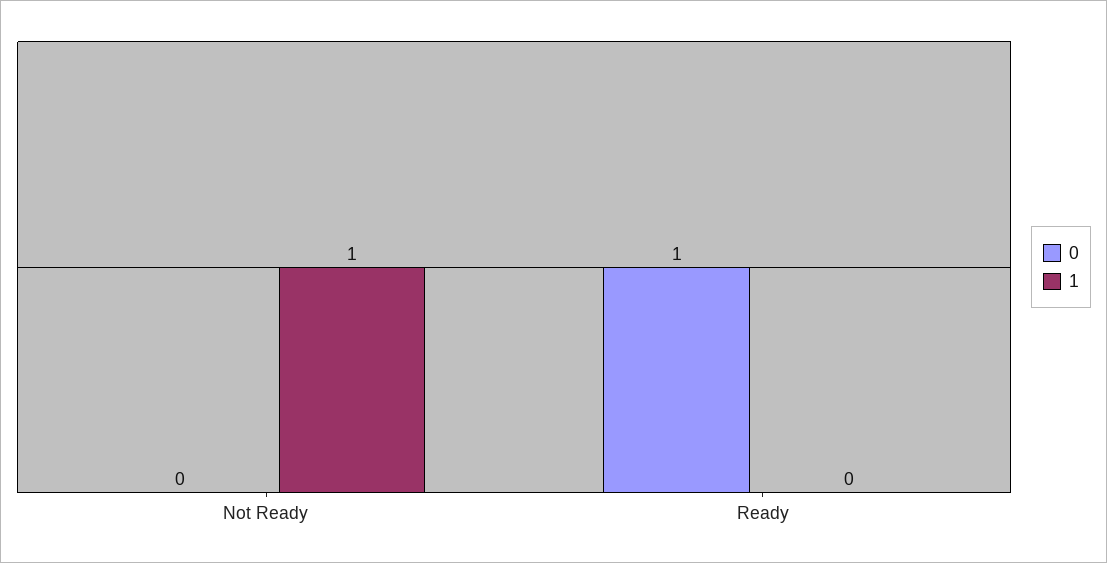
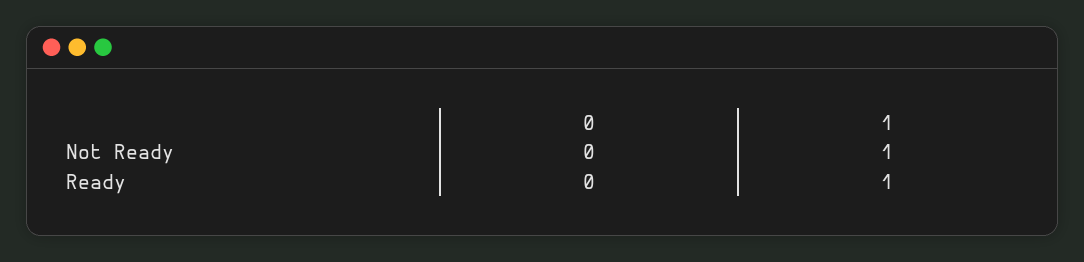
  {
    "0": {
      "Not Ready": 0,
-     "Ready": 1
+     "Ready": 0
    },
    "1": {
      "Not Ready": 1,
-     "Ready": 0
+     "Ready": 1
    }
  }

